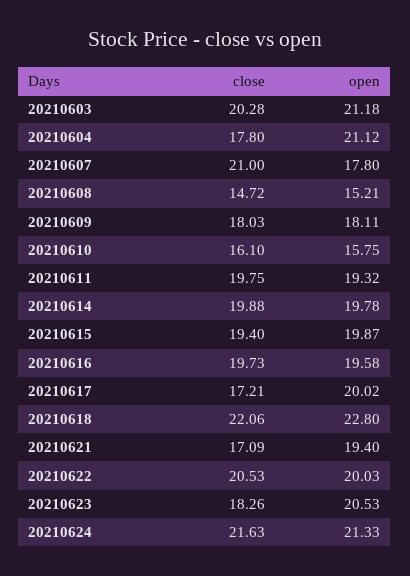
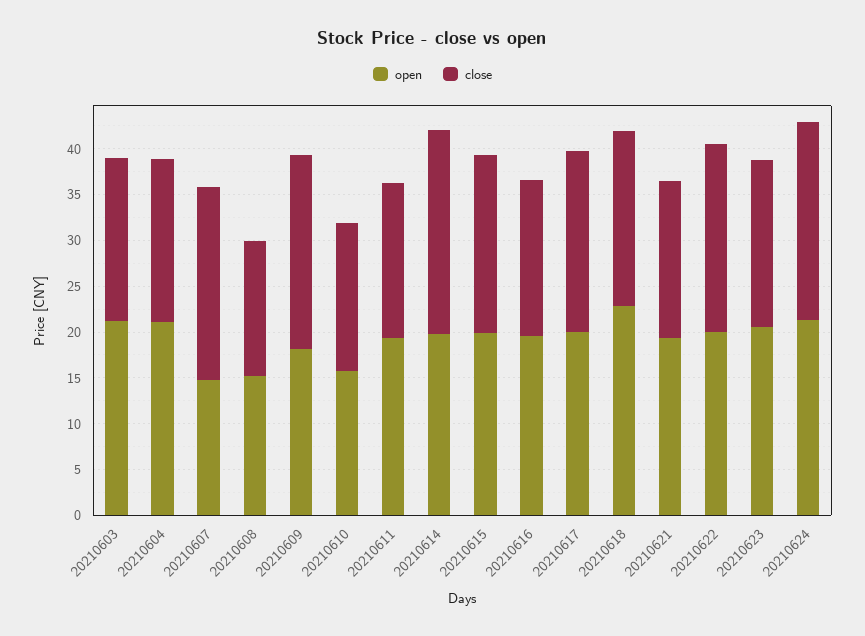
  {
    "close": {
-     "20210603": 20.28,
+     "20210603": 18,
      "20210604": 17.8,
      "20210607": 21,
      "20210608": 14.72,
-     "20210609": 18.03,
+     "20210609": 21,
      "20210610": 16.1,
-     "20210611": 19.75,
+     "20210611": 17,
-     "20210614": 19.88,
+     "20210614": 22,
      "20210615": 19.4,
-     "20210616": 19.73,
+     "20210616": 17,
-     "20210617": 17.21,
+     "20210617": 20,
-     "20210618": 22.06,
+     "20210618": 19,
      "20210621": 17.09,
      "20210622": 20.53,
      "20210623": 18.26,
      "20210624": 21.63
    },
    "open": {
      "20210603": 21.18,
      "20210604": 21.12,
-     "20210607": 17.8,
+     "20210607": 15,
      "20210608": 15.21,
      "20210609": 18.11,
      "20210610": 15.75,
      "20210611": 19.32,
      "20210614": 19.78,
      "20210615": 19.87,
      "20210616": 19.58,
      "20210617": 20.02,
      "20210618": 22.8,
      "20210621": 19.4,
      "20210622": 20.03,
      "20210623": 20.53,
      "20210624": 21.33
    }
  }

